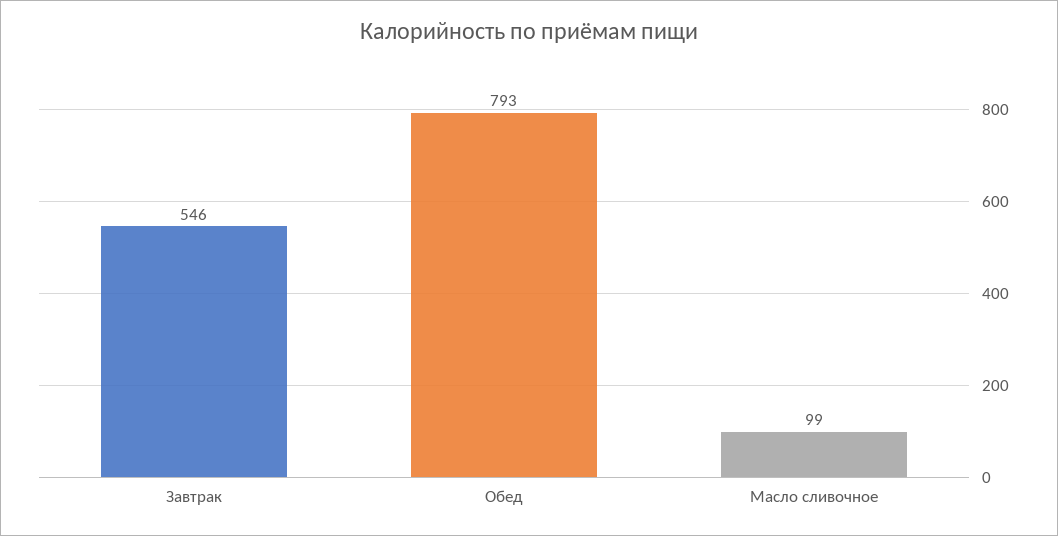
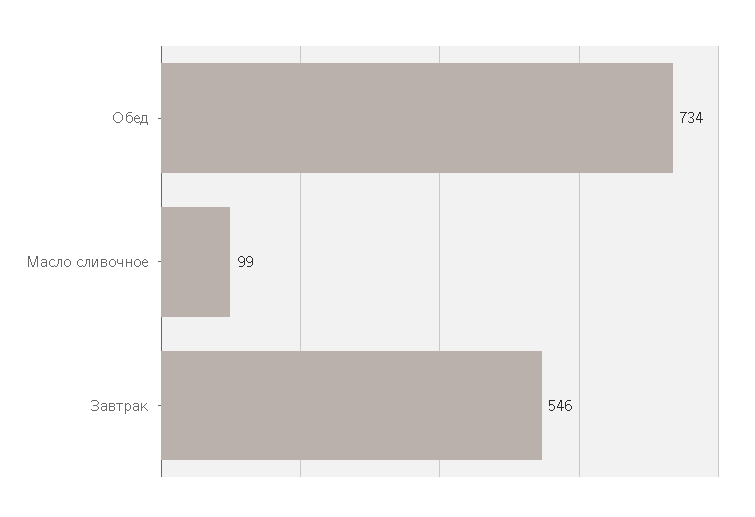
  {
    "Завтрак": 546,
-   "Обед": 793,
+   "Обед": 734,
    "Масло сливочное": 99
  }

